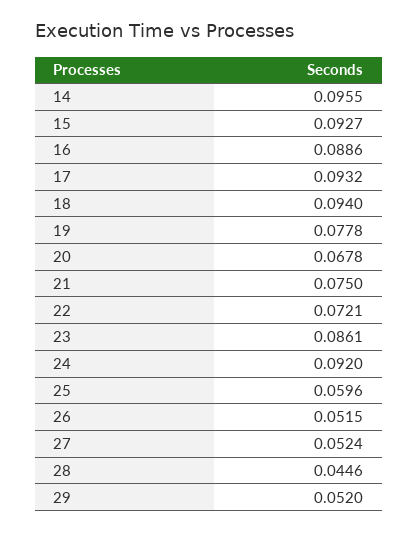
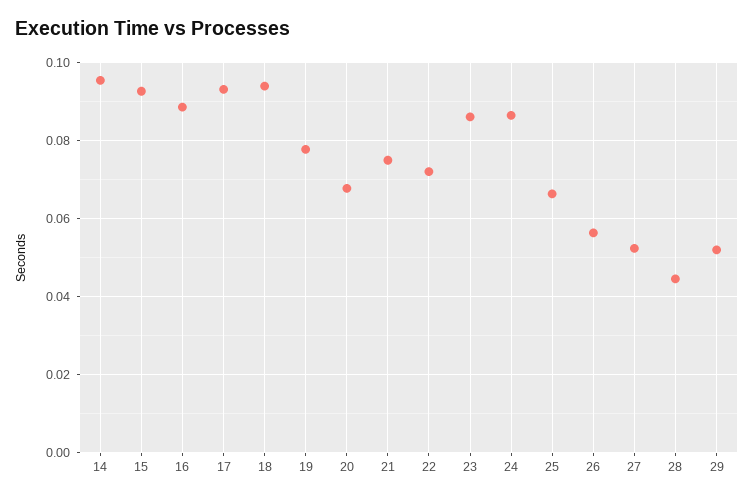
  {
    "14": 0.0955,
    "15": 0.0927,
    "16": 0.0886,
    "17": 0.0932,
    "18": 0.094,
    "19": 0.0778,
    "20": 0.0678,
    "21": 0.075,
    "22": 0.0721,
    "23": 0.0861,
-   "24": 0.092,
+   "24": 0.086,
-   "25": 0.0596,
+   "25": 0.066,
-   "26": 0.0515,
+   "26": 0.056,
    "27": 0.0524,
    "28": 0.0446,
    "29": 0.052
  }

